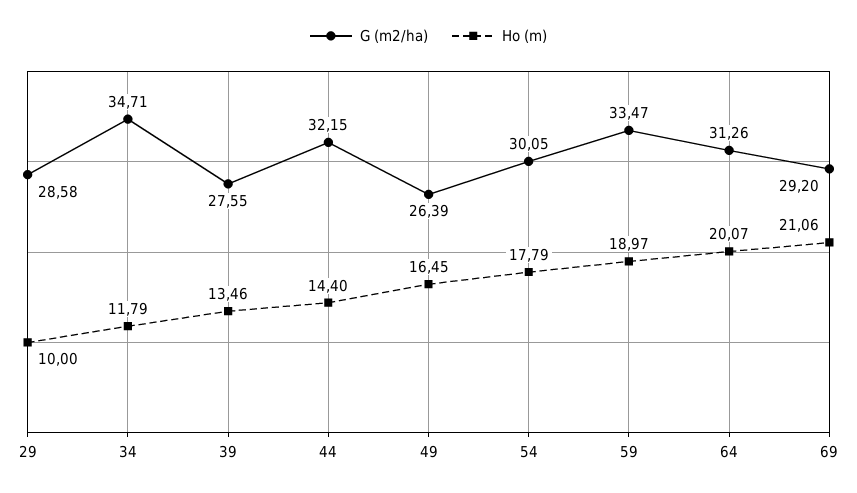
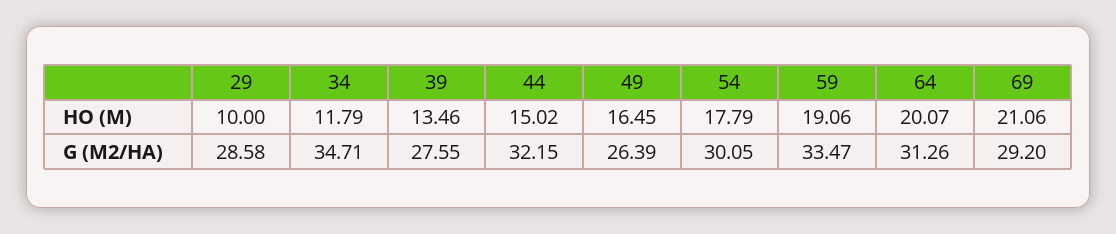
  {
    "G (m2/ha)": {
      "29": 28.58,
      "34": 34.71,
      "39": 27.55,
      "44": 32.15,
      "49": 26.39,
      "54": 30.05,
      "59": 33.47,
      "64": 31.26,
      "69": 29.2
    },
    "Ho (m)": {
      "29": 10,
      "34": 11.79,
      "39": 13.46,
-     "44": 14.4,
+     "44": 15.02,
      "49": 16.45,
      "54": 17.79,
-     "59": 18.97,
+     "59": 19.06,
      "64": 20.07,
      "69": 21.06
    }
  }

